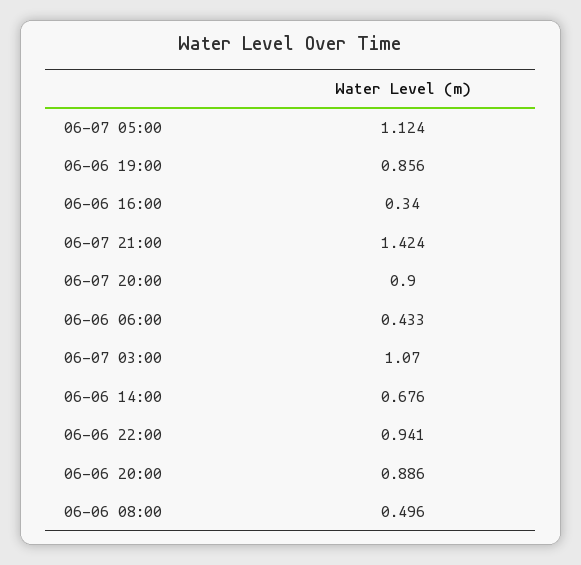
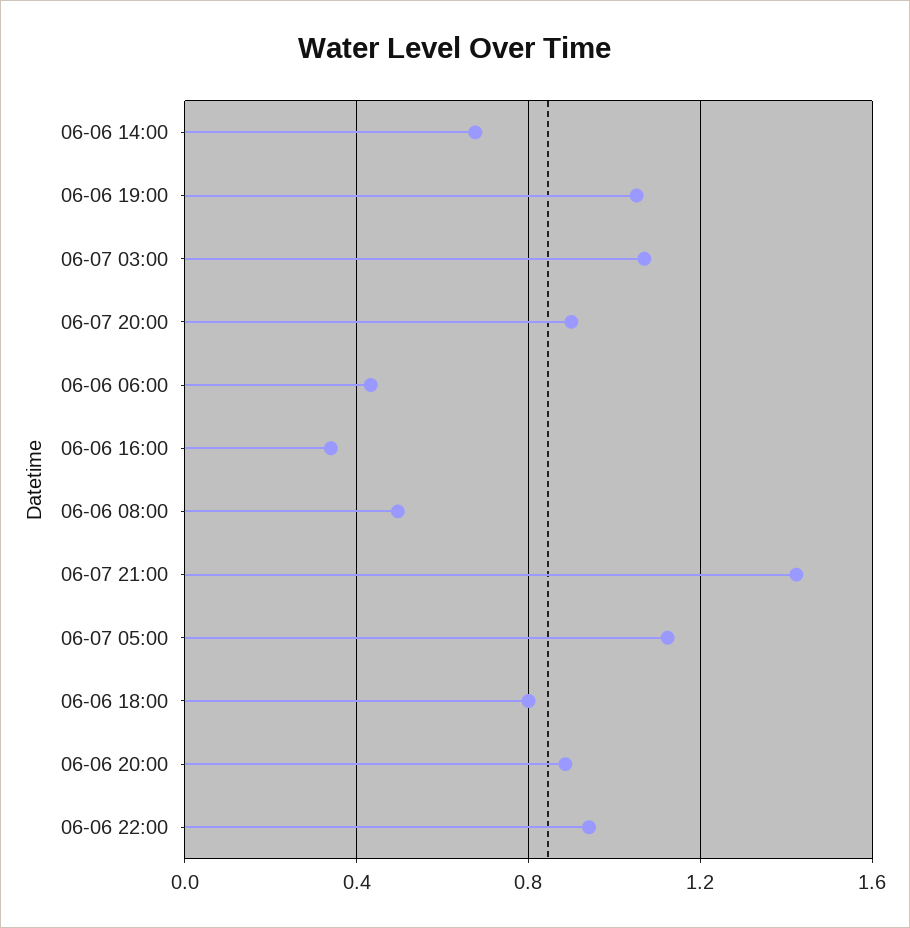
  {
    "06-07 05:00": 1.124,
-   "06-06 19:00": 0.856,
+   "06-06 19:00": 1.05,
    "06-06 16:00": 0.34,
    "06-07 21:00": 1.424,
    "06-07 20:00": 0.9,
    "06-06 06:00": 0.433,
    "06-07 03:00": 1.07,
    "06-06 14:00": 0.676,
    "06-06 22:00": 0.941,
    "06-06 20:00": 0.886,
-   "06-06 08:00": 0.496
+   "06-06 08:00": 0.496,
+   "06-06 18:00": 0.8
  }

